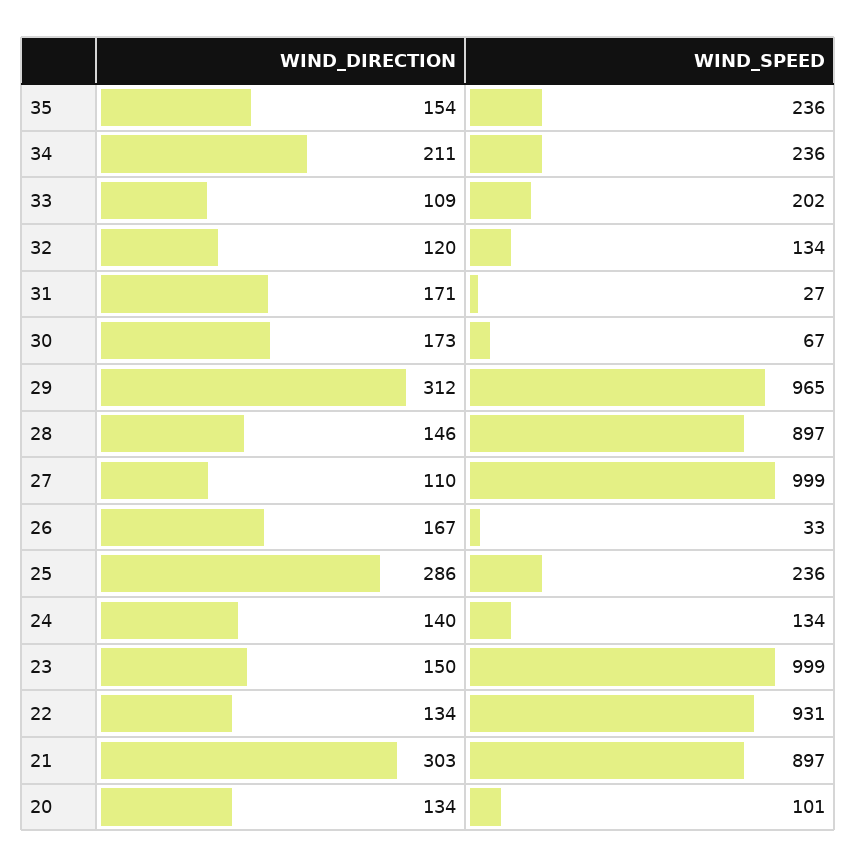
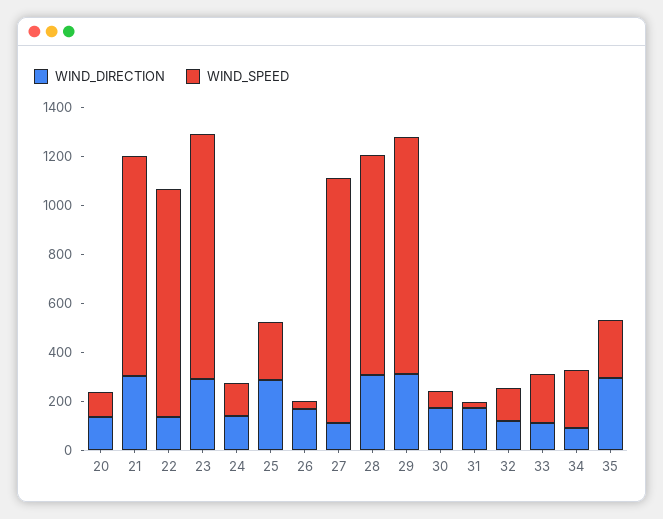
  {
    "WIND_DIRECTION": {
-     "35": 154,
+     "35": 300,
-     "34": 211,
+     "34": 100,
      "33": 109,
      "32": 120,
      "31": 171,
      "30": 173,
      "29": 312,
-     "28": 146,
+     "28": 300,
      "27": 110,
      "26": 167,
      "25": 286,
      "24": 140,
-     "23": 150,
+     "23": 300,
      "22": 134,
      "21": 303,
      "20": 134
    },
    "WIND_SPEED": {
      "35": 236,
      "34": 236,
      "33": 202,
      "32": 134,
      "31": 27,
      "30": 67,
      "29": 965,
      "28": 897,
      "27": 999,
      "26": 33,
      "25": 236,
      "24": 134,
      "23": 999,
      "22": 931,
      "21": 897,
      "20": 101
    }
  }

